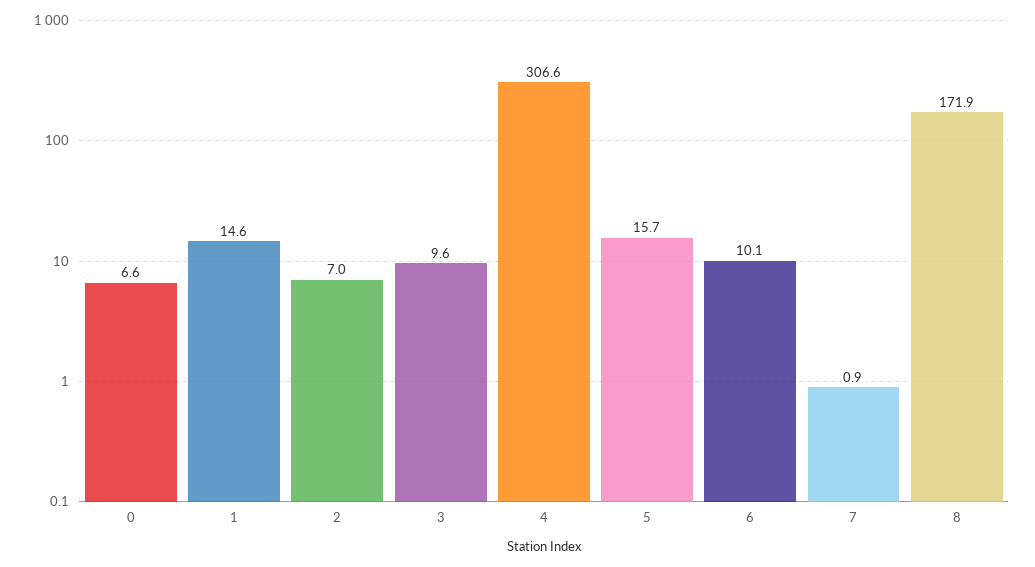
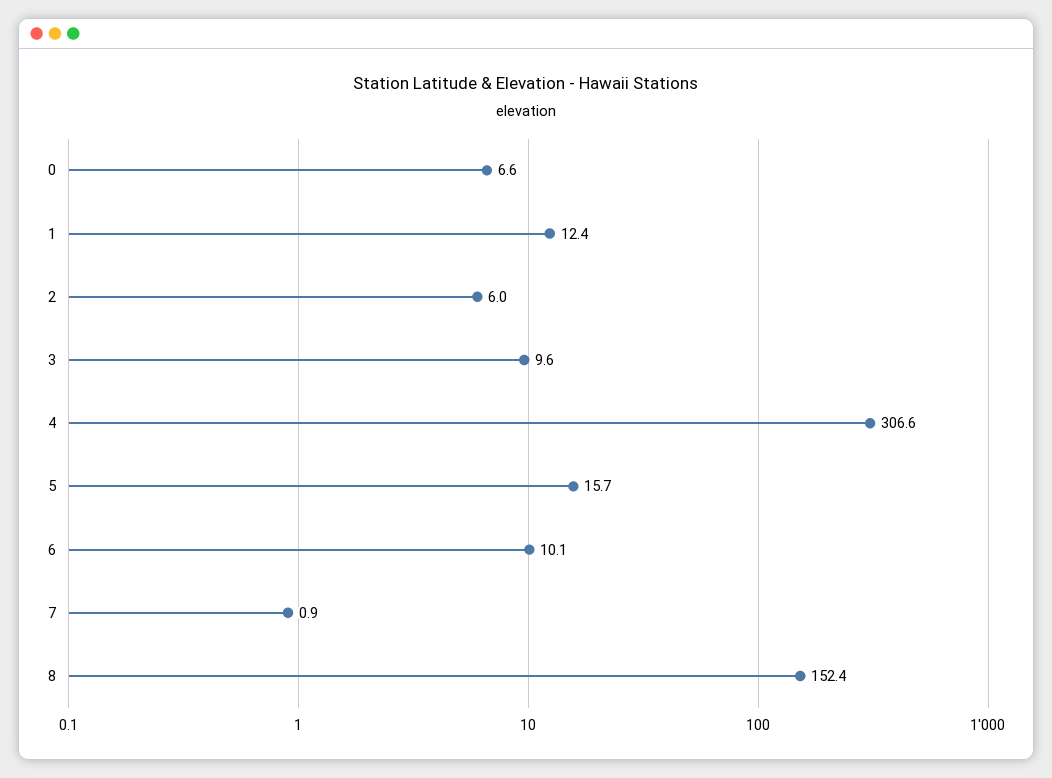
  {
    "0": 6.6,
-   "1": 14.6,
+   "1": 12.4,
-   "2": 7,
+   "2": 6,
    "3": 9.6,
    "4": 306.6,
    "5": 15.7,
    "6": 10.1,
    "7": 0.9,
-   "8": 171.9
+   "8": 152.4
  }

